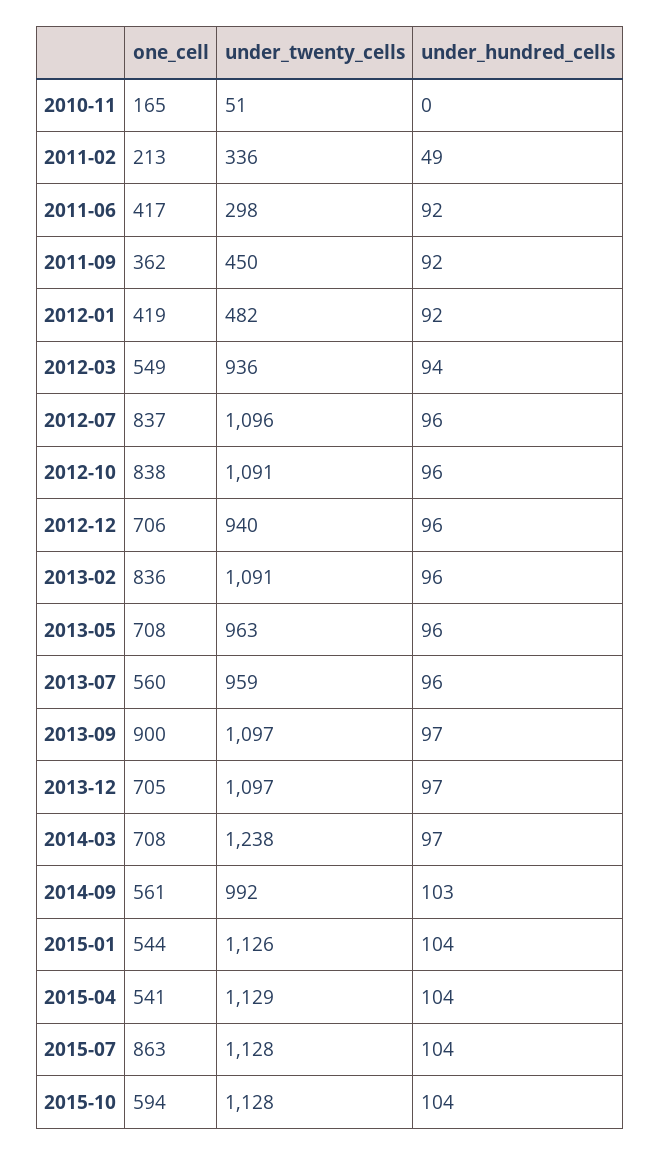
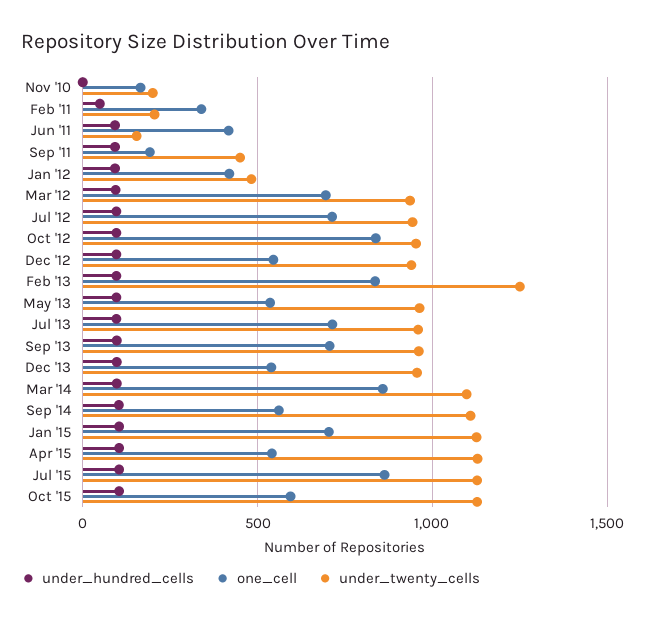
  {
    "one_cell": {
      "2010-11": 165,
-     "2011-02": 213,
+     "2011-02": 350,
      "2011-06": 417,
-     "2011-09": 362,
+     "2011-09": 200,
      "2012-01": 419,
-     "2012-03": 549,
+     "2012-03": 700,
-     "2012-07": 837,
+     "2012-07": 700,
      "2012-10": 838,
-     "2012-12": 706,
+     "2012-12": 550,
      "2013-02": 836,
-     "2013-05": 708,
+     "2013-05": 550,
-     "2013-07": 560,
+     "2013-07": 700,
-     "2013-09": 900,
+     "2013-09": 700,
-     "2013-12": 705,
+     "2013-12": 550,
-     "2014-03": 708,
+     "2014-03": 850,
      "2014-09": 561,
-     "2015-01": 544,
+     "2015-01": 700,
      "2015-04": 541,
      "2015-07": 863,
      "2015-10": 594
    },
    "under_twenty_cells": {
-     "2010-11": 51,
+     "2010-11": 200,
-     "2011-02": 336,
+     "2011-02": 200,
-     "2011-06": 298,
+     "2011-06": 150,
      "2011-09": 450,
      "2012-01": 482,
      "2012-03": 936,
-     "2012-07": 1096,
+     "2012-07": 950,
-     "2012-10": 1091,
+     "2012-10": 950,
      "2012-12": 940,
-     "2013-02": 1091,
+     "2013-02": 1250,
      "2013-05": 963,
      "2013-07": 959,
-     "2013-09": 1097,
+     "2013-09": 950,
-     "2013-12": 1097,
+     "2013-12": 950,
-     "2014-03": 1238,
+     "2014-03": 1100,
-     "2014-09": 992,
+     "2014-09": 1100,
      "2015-01": 1126,
      "2015-04": 1129,
      "2015-07": 1128,
      "2015-10": 1128
    },
    "under_hundred_cells": {
      "2010-11": 0,
      "2011-02": 49,
      "2011-06": 92,
      "2011-09": 92,
      "2012-01": 92,
      "2012-03": 94,
      "2012-07": 96,
      "2012-10": 96,
      "2012-12": 96,
      "2013-02": 96,
      "2013-05": 96,
      "2013-07": 96,
      "2013-09": 97,
      "2013-12": 97,
      "2014-03": 97,
      "2014-09": 103,
      "2015-01": 104,
      "2015-04": 104,
      "2015-07": 104,
      "2015-10": 104
    }
  }

